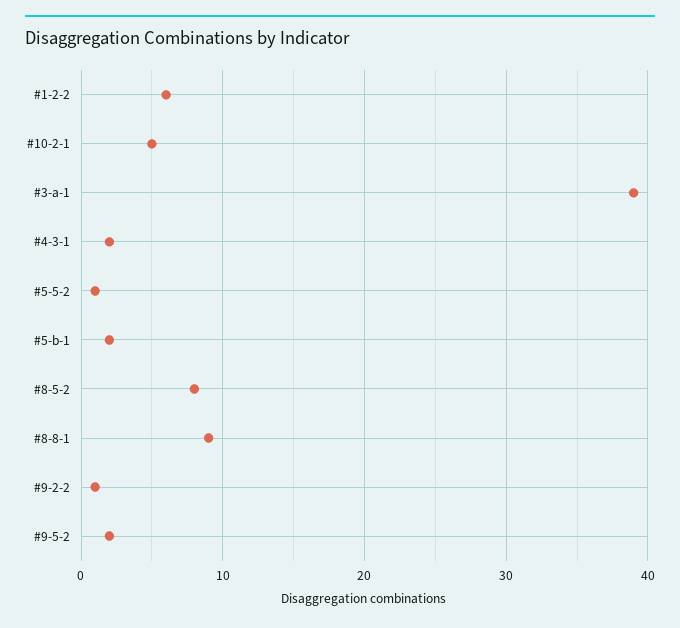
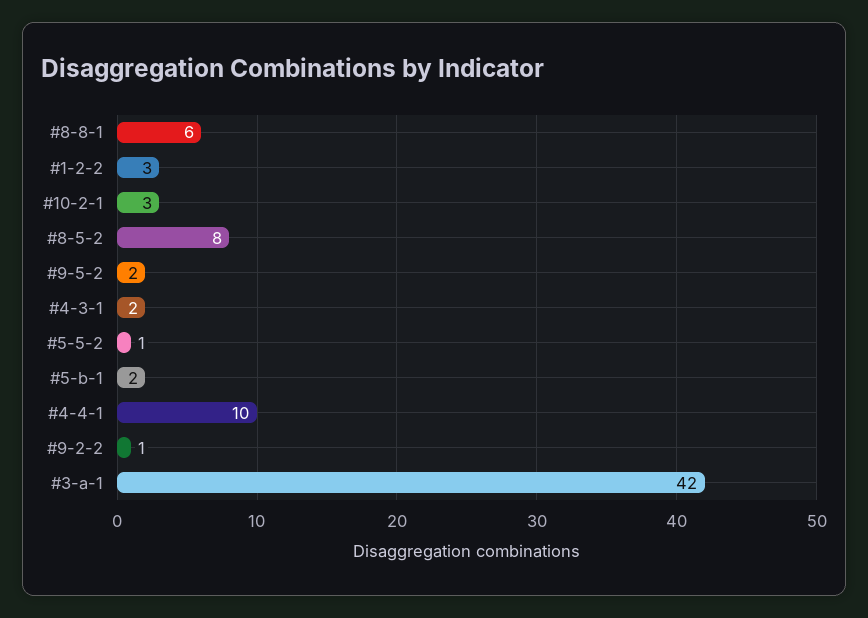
  {
-   "#1-2-2": 6,
+   "#1-2-2": 3,
-   "#10-2-1": 5,
+   "#10-2-1": 3,
-   "#3-a-1": 39,
+   "#3-a-1": 42,
    "#4-3-1": 2,
    "#5-5-2": 1,
    "#5-b-1": 2,
    "#8-5-2": 8,
-   "#8-8-1": 9,
+   "#8-8-1": 6,
    "#9-2-2": 1,
-   "#9-5-2": 2
+   "#9-5-2": 2,
+   "#4-4-1": 10
  }

